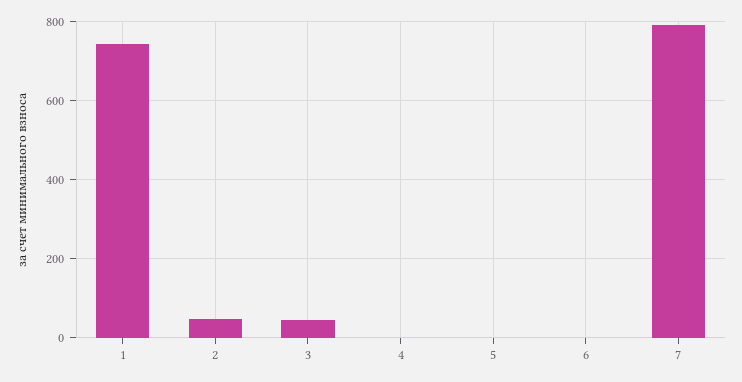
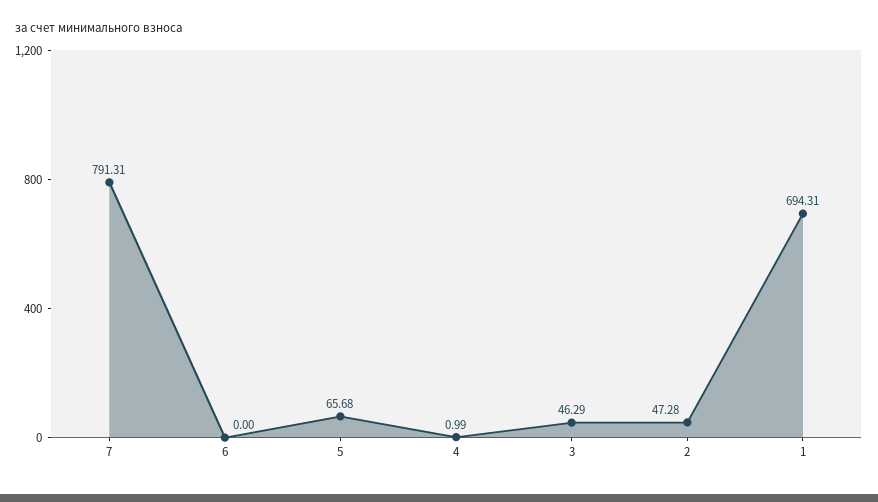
  {
-   "1": 740,
+   "1": 694.31,
    "2": 47.28,
    "3": 46.29,
    "4": 0.99,
-   "5": 0,
+   "5": 65.68,
    "6": 0,
    "7": 791.31
  }

